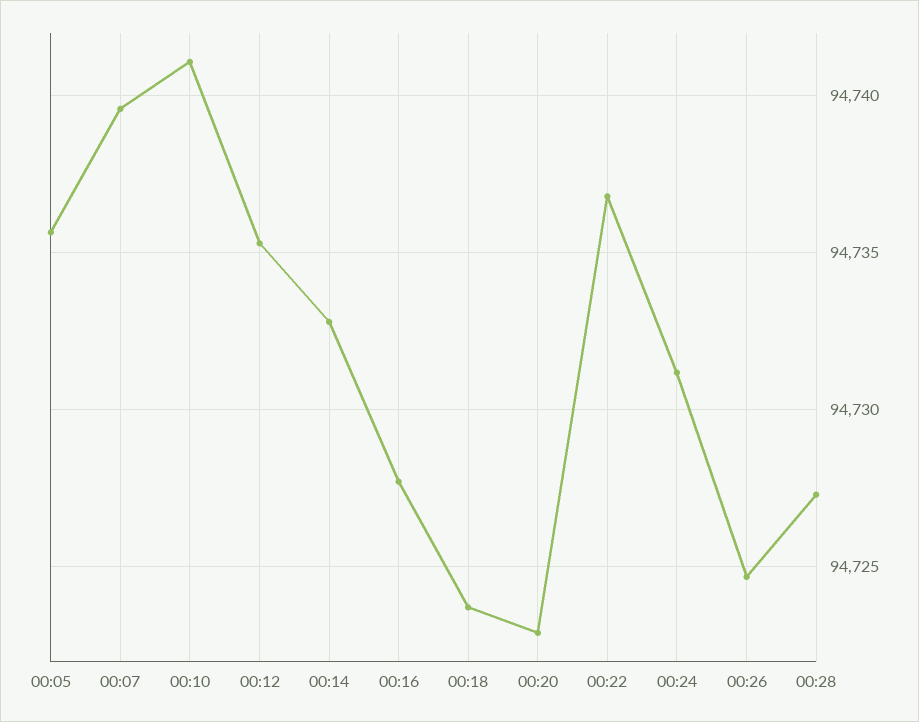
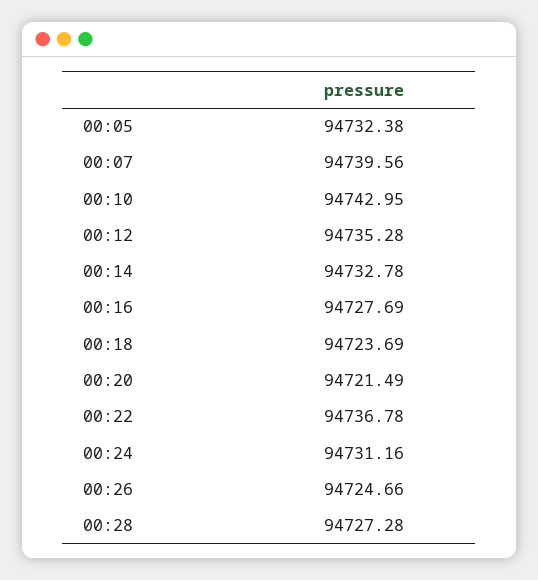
  {
-   "00:05": 94735.5,
+   "00:05": 94732.38,
    "00:07": 94739.56,
-   "00:10": 94741,
+   "00:10": 94742.95,
    "00:12": 94735.28,
    "00:14": 94732.78,
    "00:16": 94727.69,
    "00:18": 94723.69,
-   "00:20": 94723,
+   "00:20": 94721.49,
    "00:22": 94736.78,
    "00:24": 94731.16,
    "00:26": 94724.66,
    "00:28": 94727.28
  }

